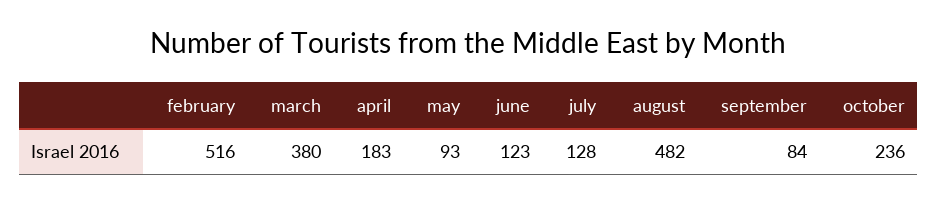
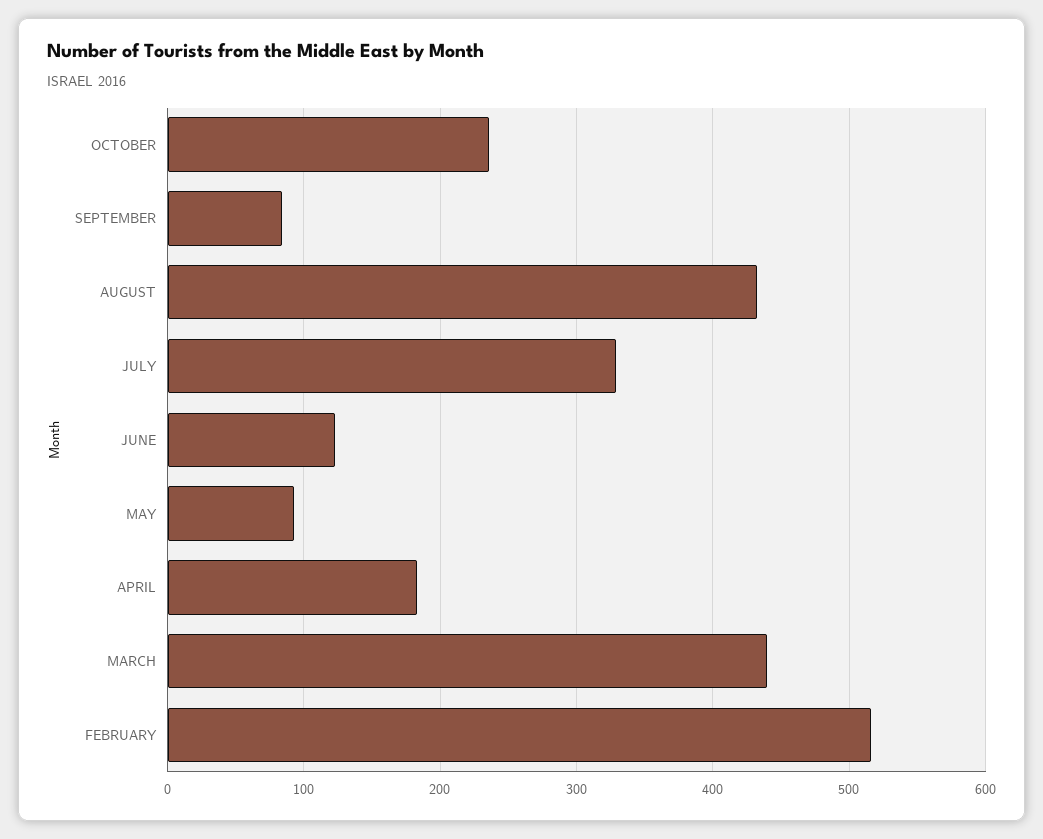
  {
    "february": 516,
-   "march": 380,
+   "march": 440,
    "april": 183,
    "may": 93,
    "june": 123,
-   "july": 128,
+   "july": 330,
-   "august": 482,
+   "august": 430,
    "september": 84,
    "october": 236
  }

